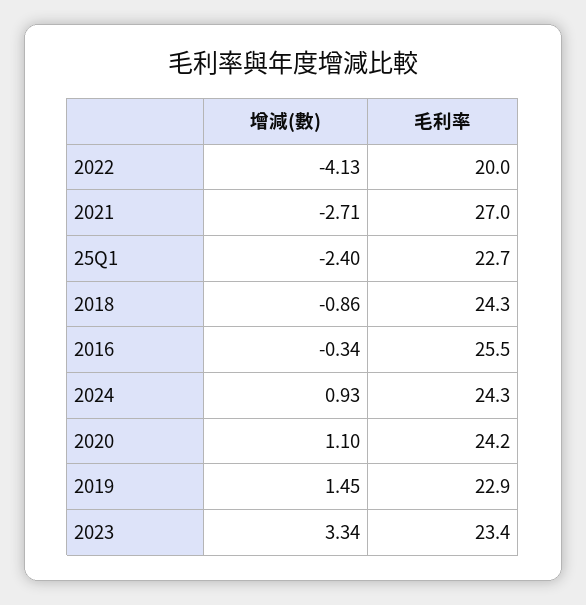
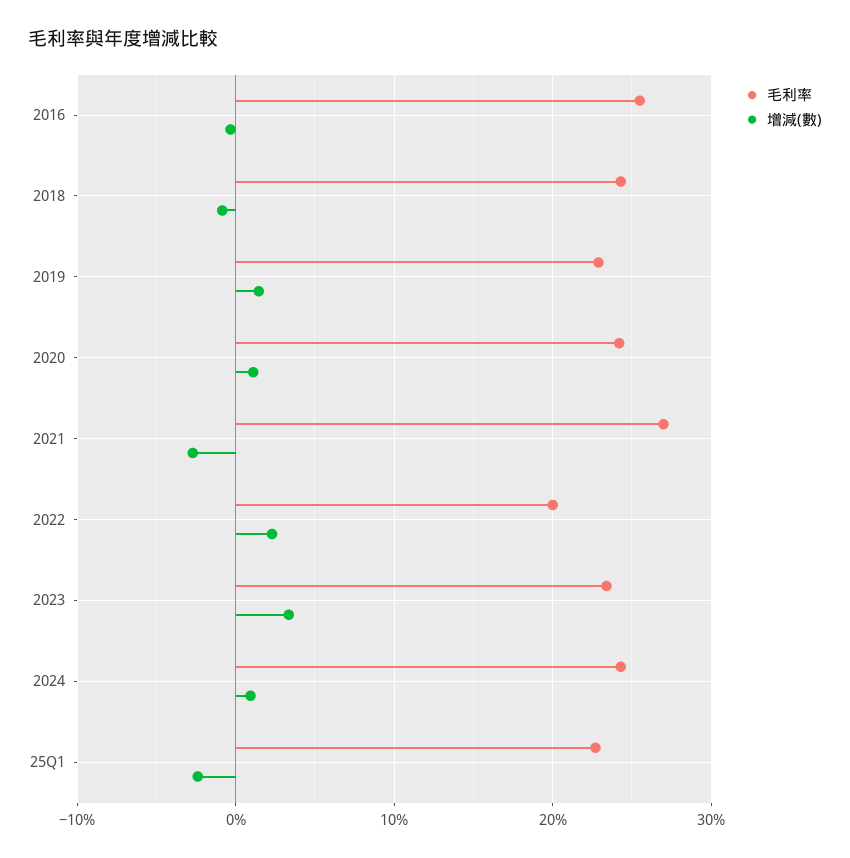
  {
    "增減(數)": {
-     "2022": -4.13,
+     "2022": 2,
      "2021": -2.71,
      "25Q1": -2.4,
      "2018": -0.86,
      "2016": -0.34,
      "2024": 0.93,
      "2020": 1.1,
      "2019": 1.45,
      "2023": 3.34
    },
    "毛利率": {
      "2022": 20,
      "2021": 27,
      "25Q1": 22.7,
      "2018": 24.3,
      "2016": 25.5,
      "2024": 24.3,
      "2020": 24.2,
      "2019": 22.9,
      "2023": 23.4
    }
  }

